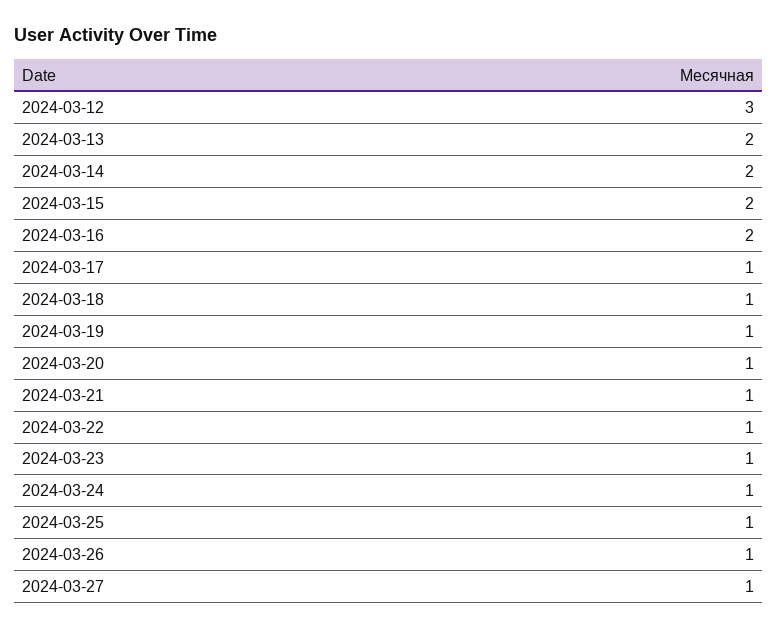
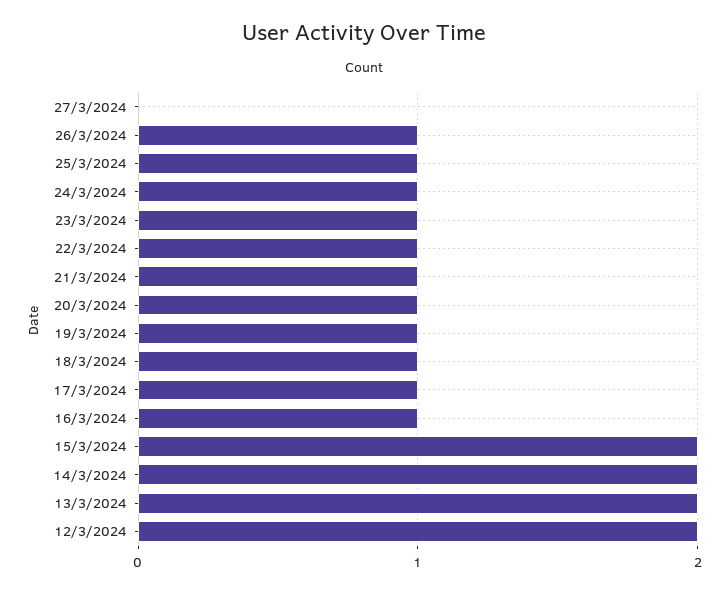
  {
-   "2024-03-12": 3,
+   "2024-03-12": 2,
    "2024-03-13": 2,
    "2024-03-14": 2,
    "2024-03-15": 2,
-   "2024-03-16": 2,
+   "2024-03-16": 1,
    "2024-03-17": 1,
    "2024-03-18": 1,
    "2024-03-19": 1,
    "2024-03-20": 1,
    "2024-03-21": 1,
    "2024-03-22": 1,
    "2024-03-23": 1,
    "2024-03-24": 1,
    "2024-03-25": 1,
    "2024-03-26": 1,
-   "2024-03-27": 1
+   "2024-03-27": 0
  }

